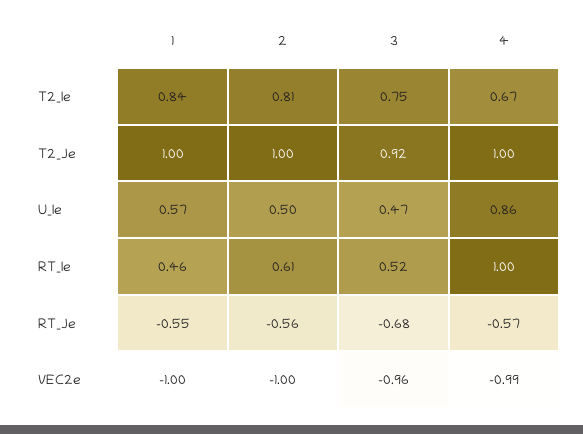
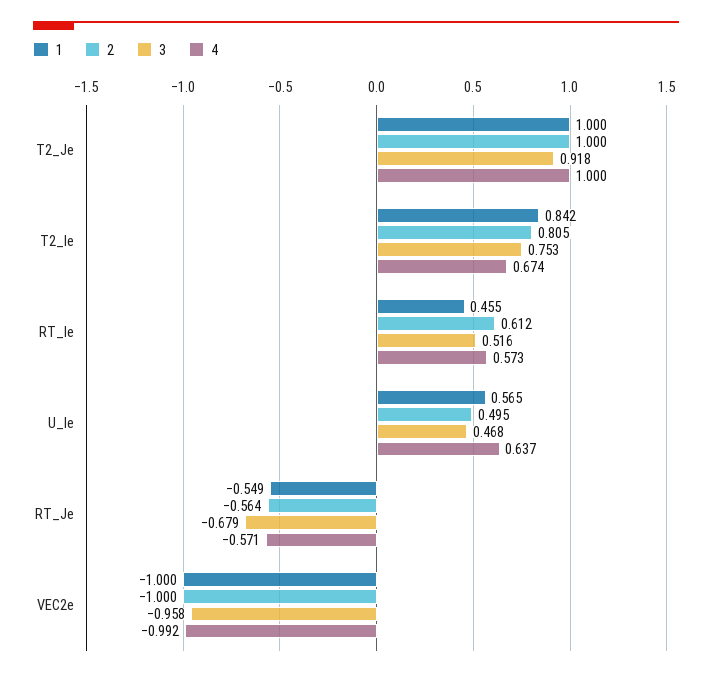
  {
    "1": {
      "T2_Ie": 0.842,
      "T2_Je": 1,
      "U_Ie": 0.565,
      "RT_Ie": 0.455,
      "RT_Je": -0.549,
      "VEC2e": -1
    },
    "2": {
      "T2_Ie": 0.805,
      "T2_Je": 1,
      "U_Ie": 0.495,
      "RT_Ie": 0.612,
      "RT_Je": -0.564,
      "VEC2e": -1
    },
    "3": {
      "T2_Ie": 0.753,
      "T2_Je": 0.918,
      "U_Ie": 0.468,
      "RT_Ie": 0.516,
      "RT_Je": -0.679,
      "VEC2e": -0.958
    },
    "4": {
      "T2_Ie": 0.674,
      "T2_Je": 1,
-     "U_Ie": 0.86,
+     "U_Ie": 0.637,
-     "RT_Ie": 1,
+     "RT_Ie": 0.573,
      "RT_Je": -0.571,
      "VEC2e": -0.992
    }
  }

